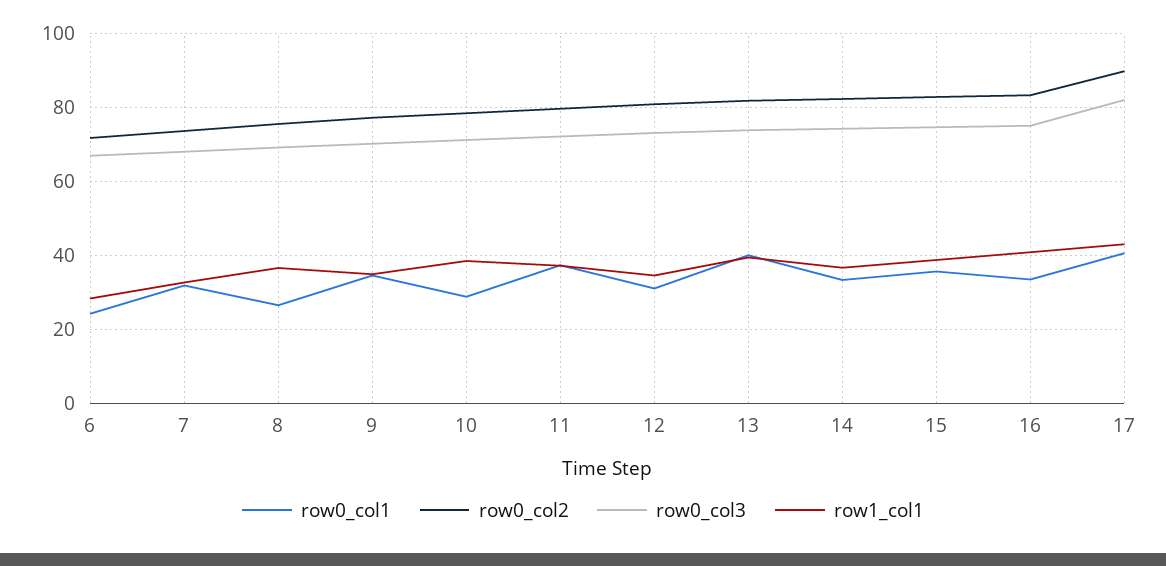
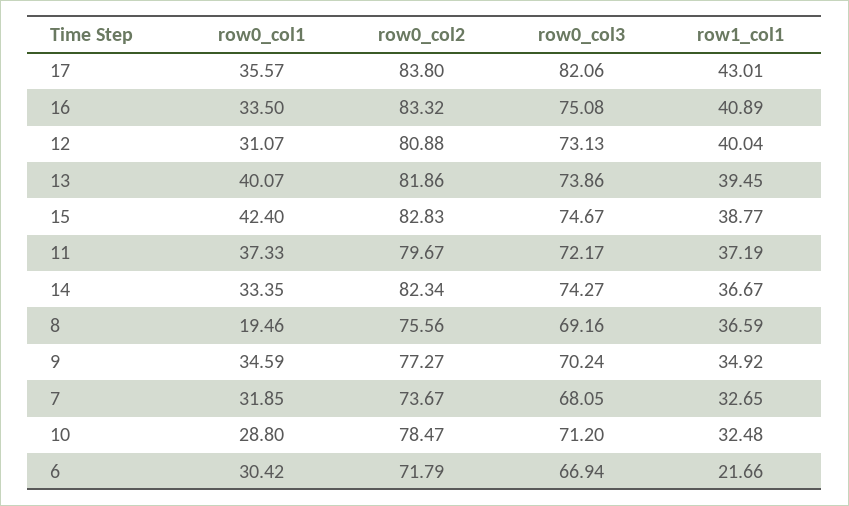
  {
    "row0_col1": {
-     "6": 24,
+     "6": 30.42,
      "7": 31.85,
-     "8": 26,
+     "8": 19.46,
      "9": 34.59,
      "10": 28.8,
      "11": 37.33,
      "12": 31.07,
      "13": 40.07,
      "14": 33.35,
-     "15": 36,
+     "15": 42.4,
      "16": 33.5,
-     "17": 40
+     "17": 35.57
    },
    "row0_col2": {
      "6": 71.79,
      "7": 73.67,
      "8": 75.56,
      "9": 77.27,
      "10": 78.47,
      "11": 79.67,
      "12": 80.88,
      "13": 81.86,
      "14": 82.34,
      "15": 82.83,
      "16": 83.32,
-     "17": 90
+     "17": 83.8
    },
    "row0_col3": {
      "6": 66.94,
      "7": 68.05,
      "8": 69.16,
      "9": 70.24,
      "10": 71.2,
      "11": 72.17,
      "12": 73.13,
      "13": 73.86,
      "14": 74.27,
      "15": 74.67,
      "16": 75.08,
      "17": 82.06
    },
    "row1_col1": {
-     "6": 28,
+     "6": 21.66,
      "7": 32.65,
      "8": 36.59,
      "9": 34.92,
-     "10": 38,
+     "10": 32.48,
      "11": 37.19,
-     "12": 34,
+     "12": 40.04,
      "13": 39.45,
      "14": 36.67,
      "15": 38.77,
      "16": 40.89,
      "17": 43.01
    }
  }

